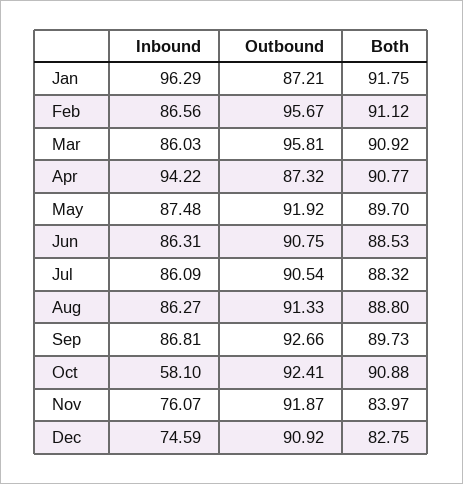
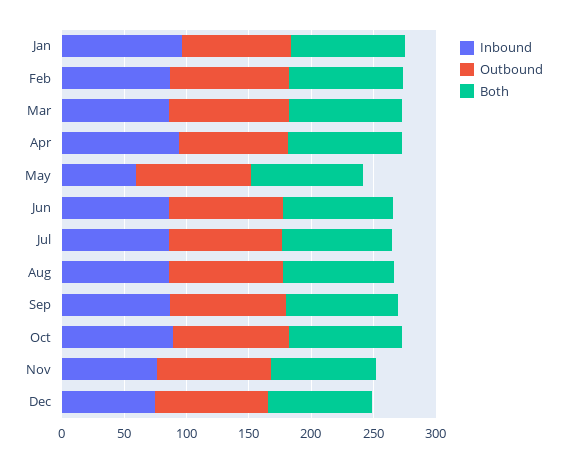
  {
    "Inbound": {
      "Jan": 96.29,
      "Feb": 86.56,
      "Mar": 86.03,
      "Apr": 94.22,
-     "May": 87.48,
+     "May": 60,
      "Jun": 86.31,
      "Jul": 86.09,
      "Aug": 86.27,
      "Sep": 86.81,
-     "Oct": 58.1,
+     "Oct": 90,
      "Nov": 76.07,
      "Dec": 74.59
    },
    "Outbound": {
      "Jan": 87.21,
      "Feb": 95.67,
      "Mar": 95.81,
      "Apr": 87.32,
      "May": 91.92,
      "Jun": 90.75,
      "Jul": 90.54,
      "Aug": 91.33,
      "Sep": 92.66,
      "Oct": 92.41,
      "Nov": 91.87,
      "Dec": 90.92
    },
    "Both": {
      "Jan": 91.75,
      "Feb": 91.12,
      "Mar": 90.92,
      "Apr": 90.77,
      "May": 89.7,
      "Jun": 88.53,
      "Jul": 88.32,
      "Aug": 88.8,
      "Sep": 89.73,
      "Oct": 90.88,
      "Nov": 83.97,
      "Dec": 82.75
    }
  }

